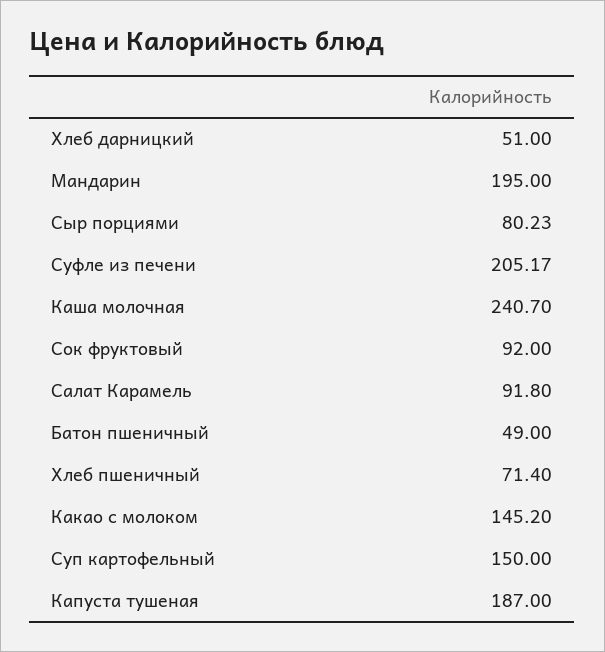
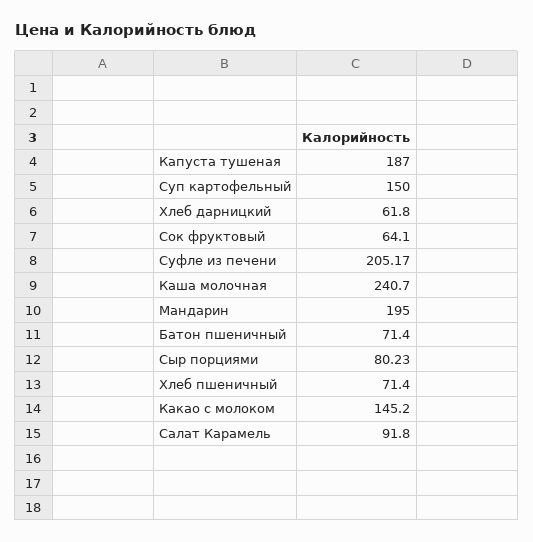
  {
-   "Хлеб дарницкий": 51,
+   "Хлеб дарницкий": 61.8,
    "Мандарин": 195,
    "Сыр порциями": 80.23,
    "Суфле из печени": 205.17,
    "Каша молочная": 240.7,
-   "Сок фруктовый": 92,
+   "Сок фруктовый": 64.1,
    "Салат Карамель": 91.8,
-   "Батон пшеничный": 49,
+   "Батон пшеничный": 71.4,
    "Хлеб пшеничный": 71.4,
    "Какао с молоком": 145.2,
    "Суп картофельный": 150,
    "Капуста тушеная": 187
  }

